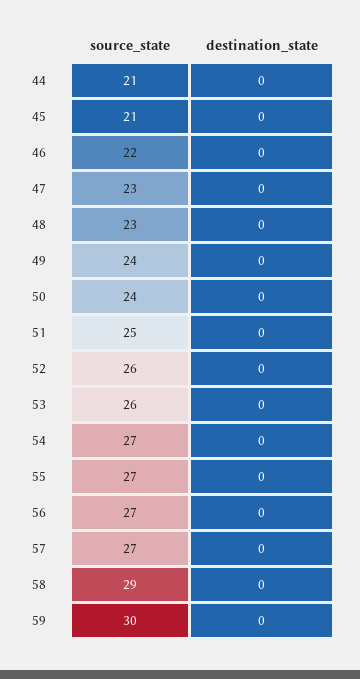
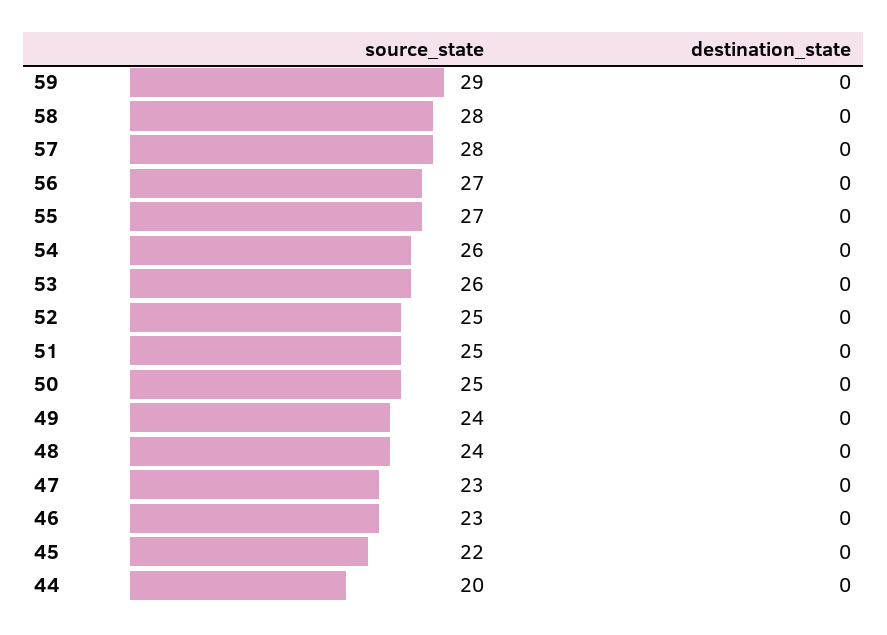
  {
    "source_state": {
-     "44": 21,
+     "44": 20,
-     "45": 21,
+     "45": 22,
-     "46": 22,
+     "46": 23,
      "47": 23,
-     "48": 23,
+     "48": 24,
      "49": 24,
-     "50": 24,
+     "50": 25,
      "51": 25,
-     "52": 26,
+     "52": 25,
      "53": 26,
-     "54": 27,
+     "54": 26,
      "55": 27,
      "56": 27,
-     "57": 27,
+     "57": 28,
-     "58": 29,
+     "58": 28,
-     "59": 30
+     "59": 29
    },
    "destination_state": {
      "44": 0,
      "45": 0,
      "46": 0,
      "47": 0,
      "48": 0,
      "49": 0,
      "50": 0,
      "51": 0,
      "52": 0,
      "53": 0,
      "54": 0,
      "55": 0,
      "56": 0,
      "57": 0,
      "58": 0,
      "59": 0
    }
  }

